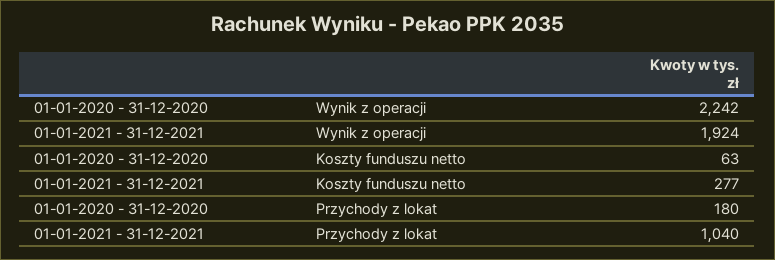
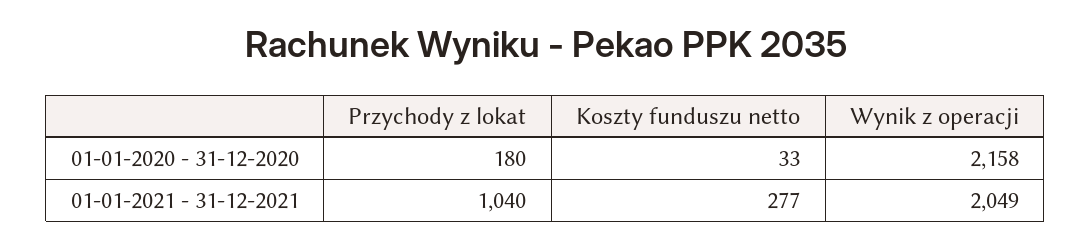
  {
    "01-01-2020 - 31-12-2020": {
-     "Wynik z operacji": 2242,
+     "Wynik z operacji": 2158,
-     "Koszty funduszu netto": 63,
+     "Koszty funduszu netto": 33,
      "Przychody z lokat": 180
    },
    "01-01-2021 - 31-12-2021": {
-     "Wynik z operacji": 1924,
+     "Wynik z operacji": 2049,
      "Koszty funduszu netto": 277,
      "Przychody z lokat": 1040
    }
  }

